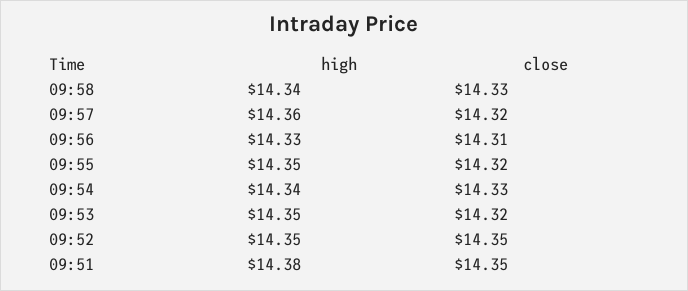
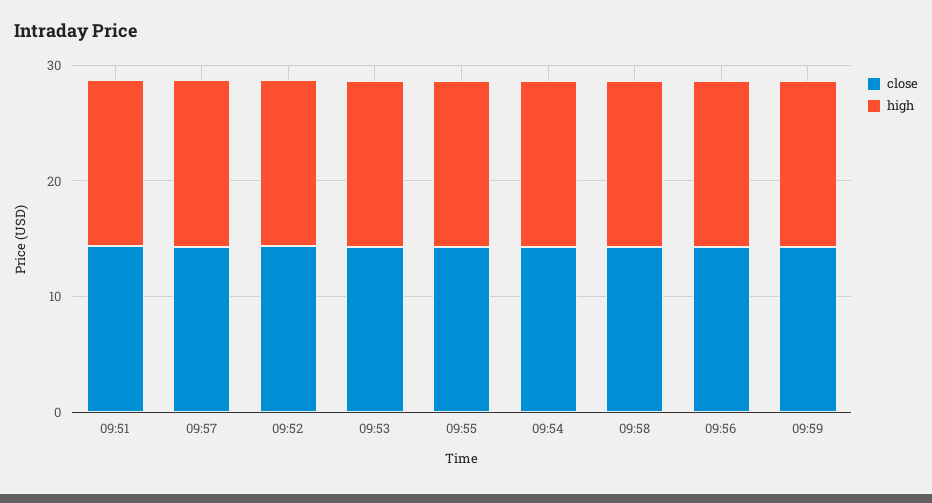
  {
    "high": {
      "09:58": 14.34,
      "09:57": 14.36,
      "09:56": 14.33,
      "09:55": 14.35,
      "09:54": 14.34,
      "09:53": 14.35,
      "09:52": 14.35,
-     "09:51": 14.38
+     "09:51": 14.38,
+     "09:59": 14
    },
    "close": {
      "09:58": 14.33,
      "09:57": 14.32,
      "09:56": 14.31,
      "09:55": 14.32,
      "09:54": 14.33,
      "09:53": 14.32,
      "09:52": 14.35,
-     "09:51": 14.35
+     "09:51": 14.35,
+     "09:59": 14
    }
  }

